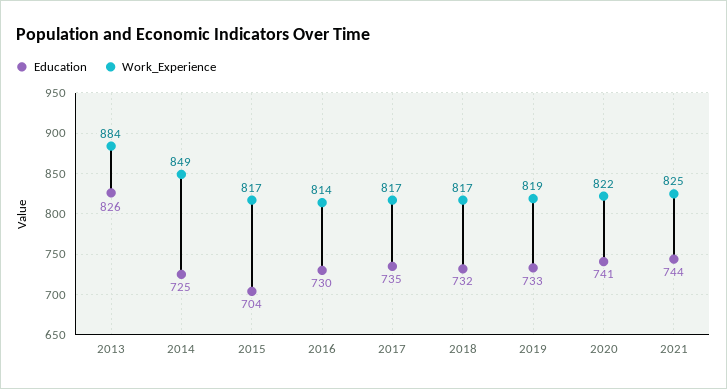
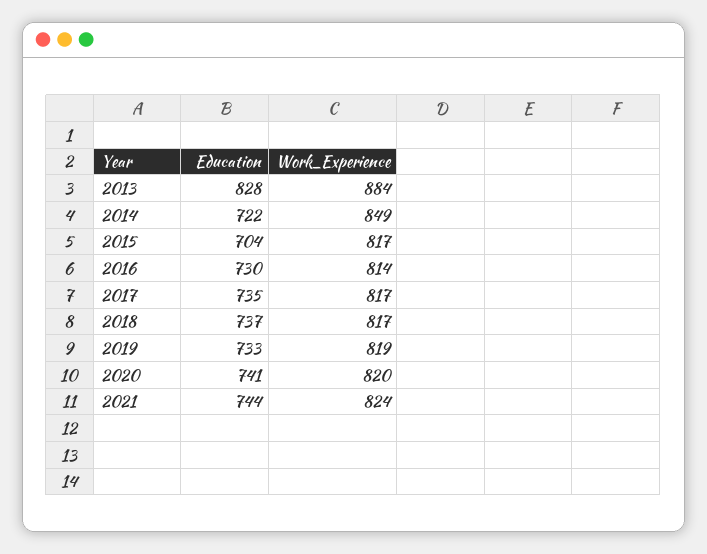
  {
    "Education": {
-     "2013": 826,
+     "2013": 828,
-     "2014": 725,
+     "2014": 722,
      "2015": 704,
      "2016": 730,
      "2017": 735,
-     "2018": 732,
+     "2018": 737,
      "2019": 733,
      "2020": 741,
      "2021": 744
    },
    "Work_Experience": {
      "2013": 884,
      "2014": 849,
      "2015": 817,
      "2016": 814,
      "2017": 817,
      "2018": 817,
      "2019": 819,
-     "2020": 822,
+     "2020": 820,
-     "2021": 825
+     "2021": 824
    }
  }

